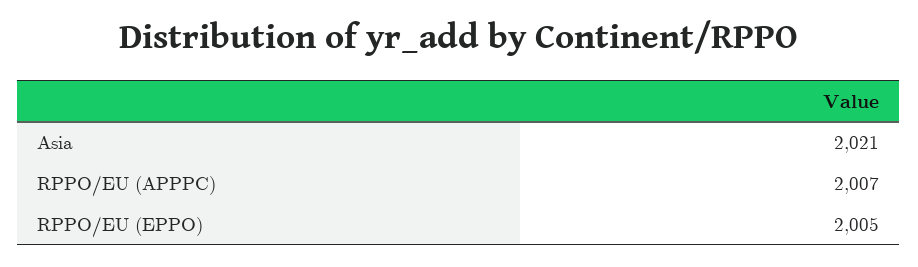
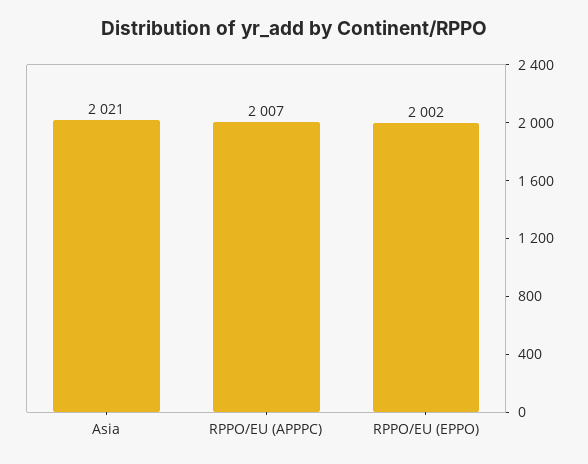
  {
    "Asia": 2021,
    "RPPO/EU (APPPC)": 2007,
-   "RPPO/EU (EPPO)": 2005
+   "RPPO/EU (EPPO)": 2002
  }

